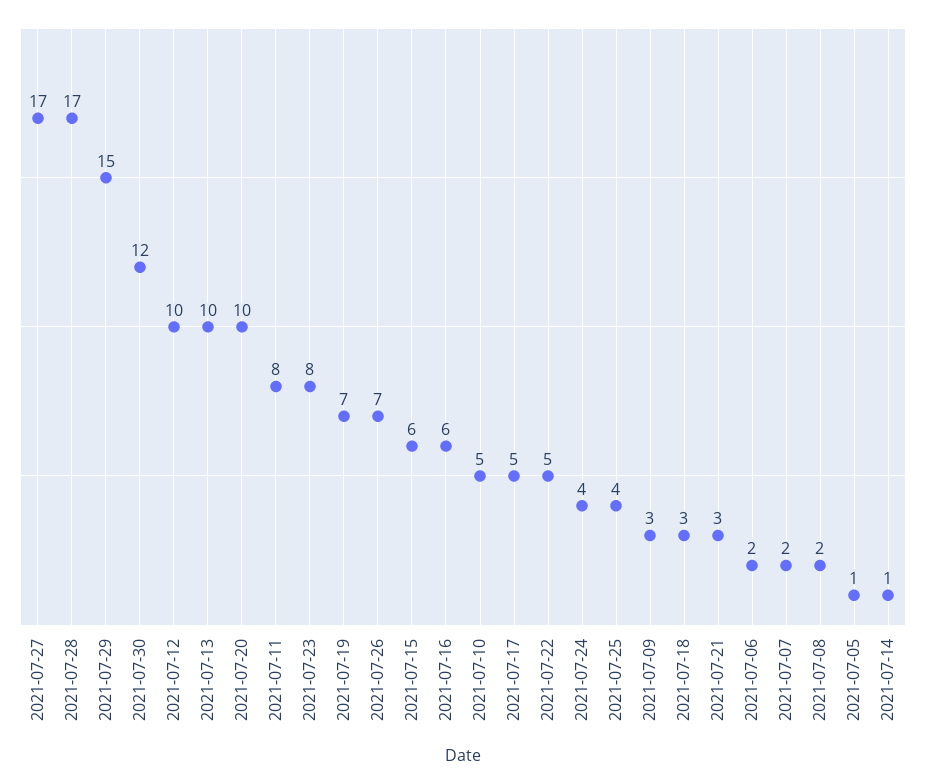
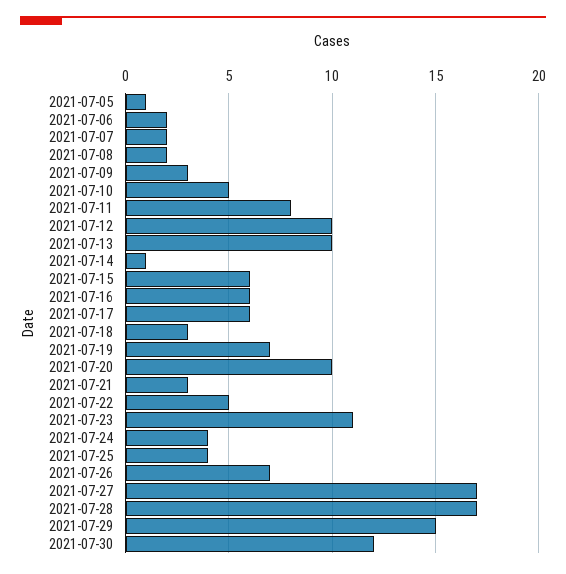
  {
    "2021-07-27": 17,
    "2021-07-28": 17,
    "2021-07-29": 15,
    "2021-07-30": 12,
    "2021-07-12": 10,
    "2021-07-13": 10,
    "2021-07-20": 10,
    "2021-07-11": 8,
-   "2021-07-23": 8,
+   "2021-07-23": 11,
    "2021-07-19": 7,
    "2021-07-26": 7,
    "2021-07-15": 6,
    "2021-07-16": 6,
    "2021-07-10": 5,
-   "2021-07-17": 5,
+   "2021-07-17": 6,
    "2021-07-22": 5,
    "2021-07-24": 4,
    "2021-07-25": 4,
    "2021-07-09": 3,
    "2021-07-18": 3,
    "2021-07-21": 3,
    "2021-07-06": 2,
    "2021-07-07": 2,
    "2021-07-08": 2,
    "2021-07-05": 1,
    "2021-07-14": 1
  }

